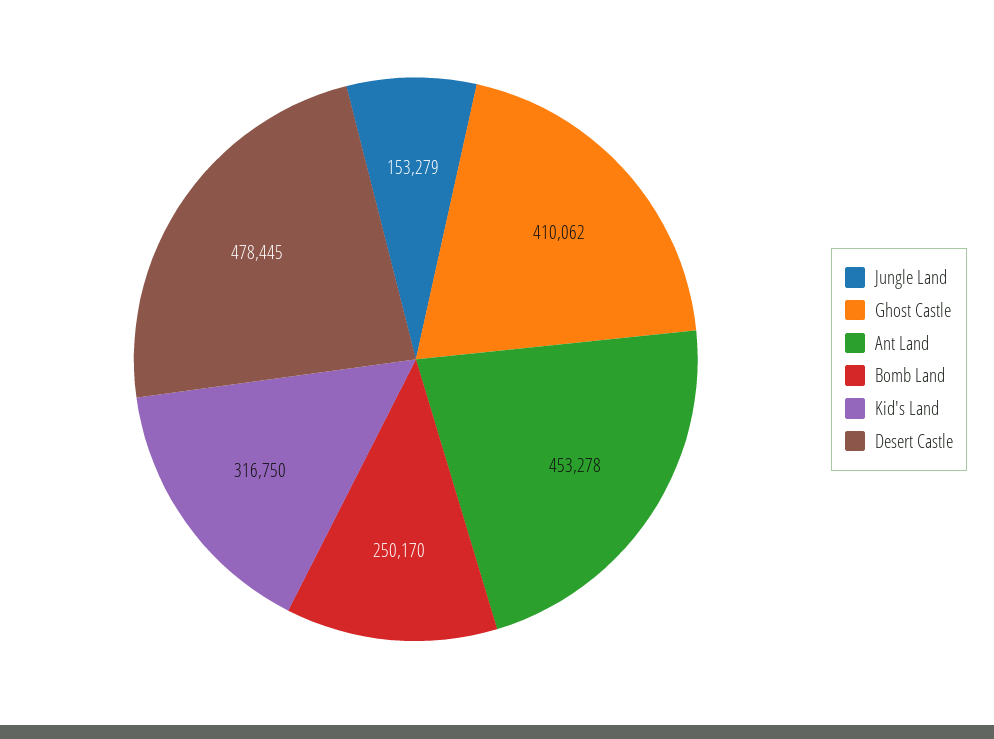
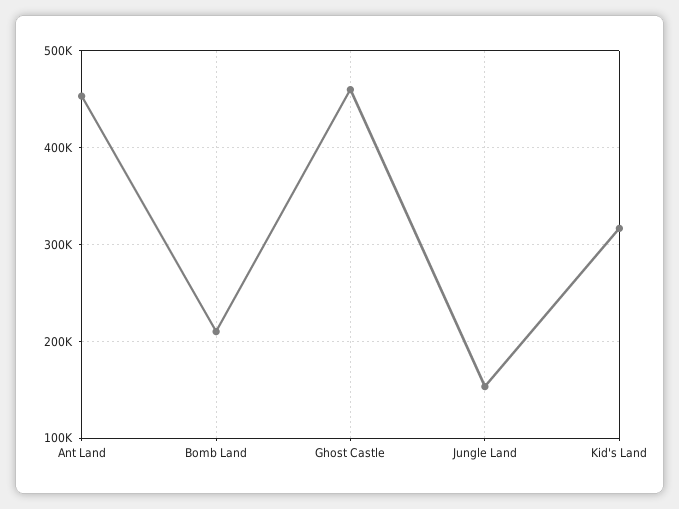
  {
    "Jungle Land": 153279,
-   "Ghost Castle": 410062,
+   "Ghost Castle": 460000,
    "Ant Land": 453278,
-   "Bomb Land": 250170,
+   "Bomb Land": 210000,
-   "Kid's Land": 316750,
+   "Kid's Land": 316750
-   "Desert Castle": 478445
  }

